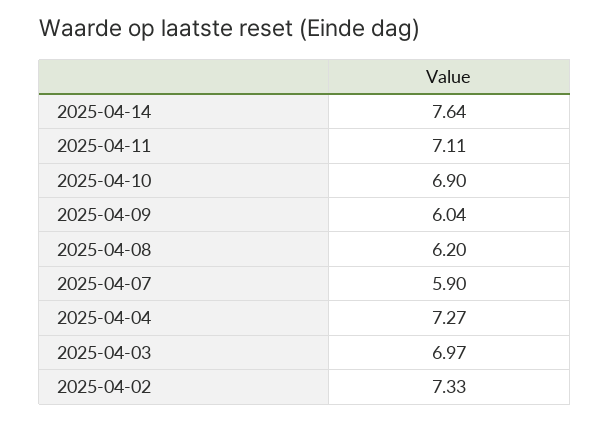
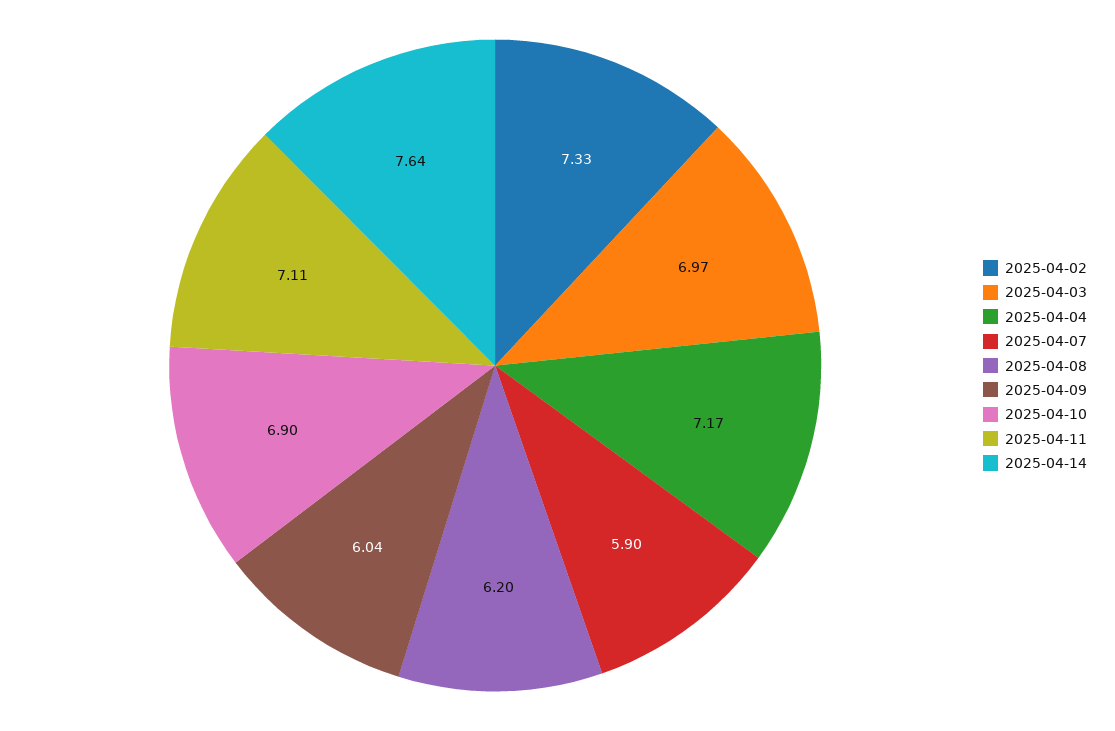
  {
    "2025-04-14": 7.64,
    "2025-04-11": 7.11,
    "2025-04-10": 6.9,
    "2025-04-09": 6.04,
    "2025-04-08": 6.2,
    "2025-04-07": 5.9,
-   "2025-04-04": 7.27,
+   "2025-04-04": 7.17,
    "2025-04-03": 6.97,
    "2025-04-02": 7.33
  }

